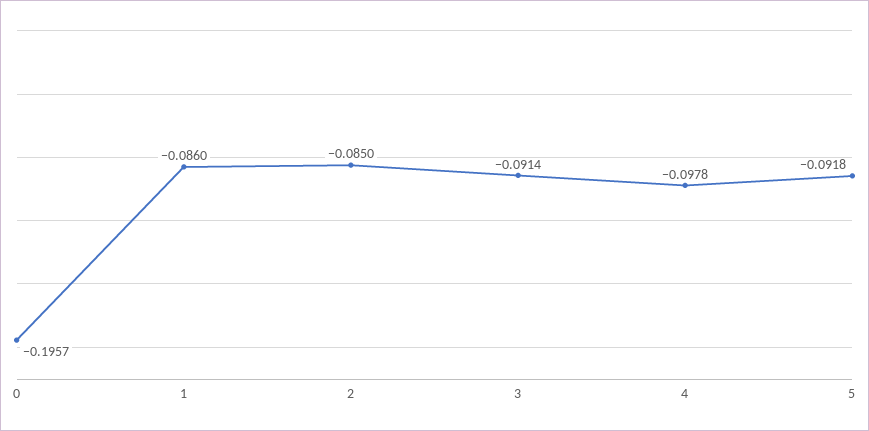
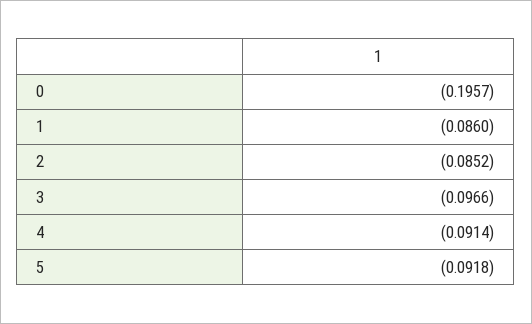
  {
    "0": -0.1957,
    "1": -0.086,
-   "2": -0.085,
+   "2": -0.0852,
-   "3": -0.0914,
+   "3": -0.0966,
-   "4": -0.0978,
+   "4": -0.0914,
    "5": -0.0918
  }

